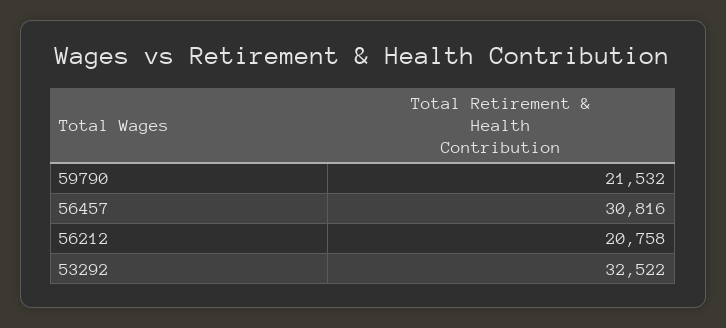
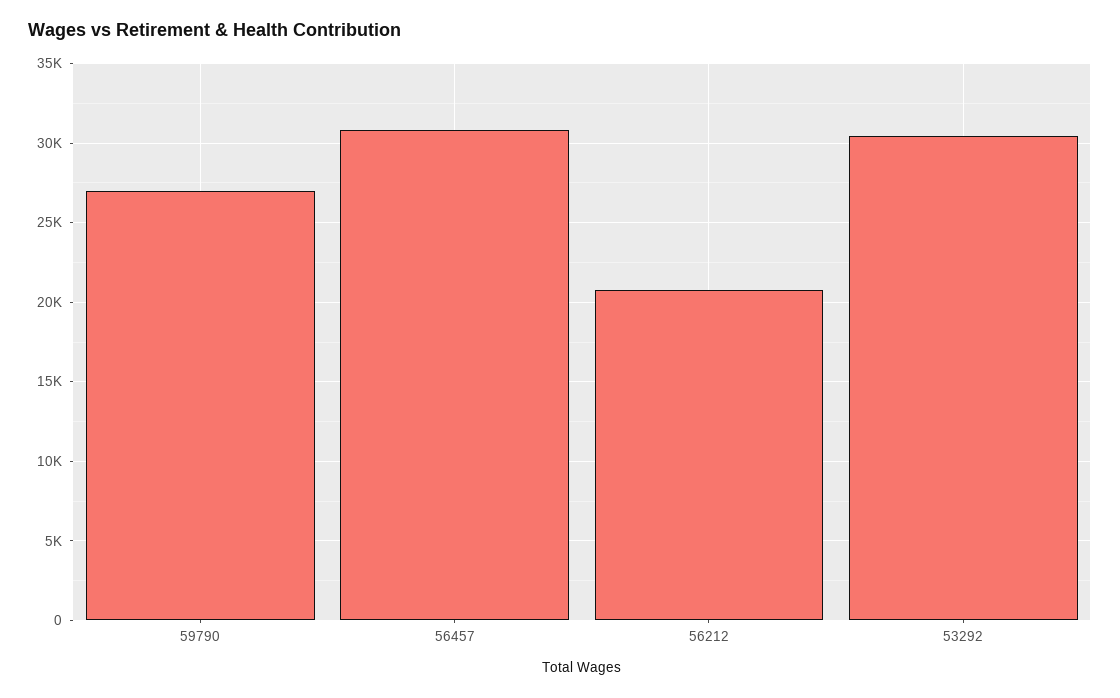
  {
-   "59790": 21532,
+   "59790": 27000,
    "56457": 30816,
    "56212": 20758,
-   "53292": 32522
+   "53292": 30500
  }

